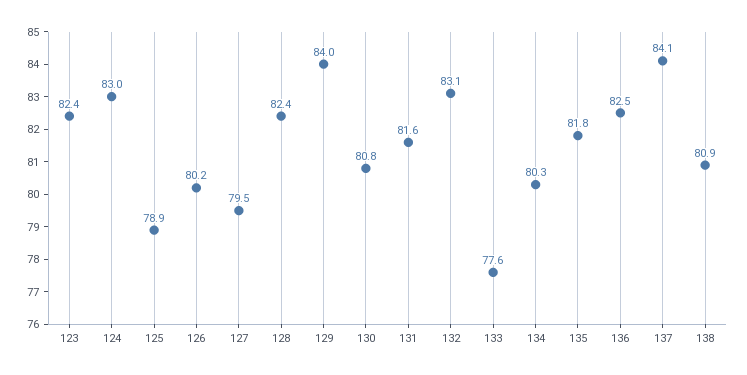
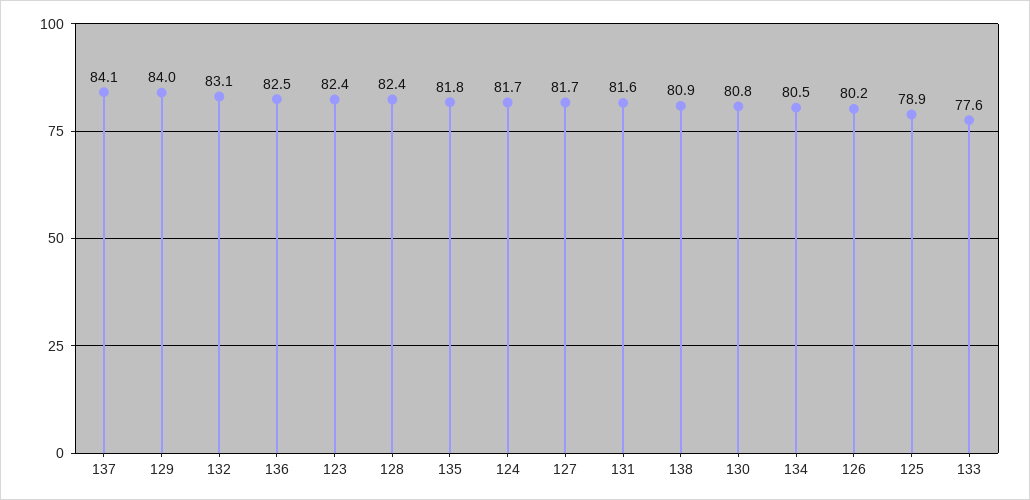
  {
    "123": 82.4,
-   "124": 83,
+   "124": 81.7,
    "125": 78.9,
    "126": 80.2,
-   "127": 79.5,
+   "127": 81.7,
    "128": 82.4,
    "129": 84,
    "130": 80.8,
    "131": 81.6,
    "132": 83.1,
    "133": 77.6,
-   "134": 80.3,
+   "134": 80.5,
    "135": 81.8,
    "136": 82.5,
    "137": 84.1,
    "138": 80.9
  }

